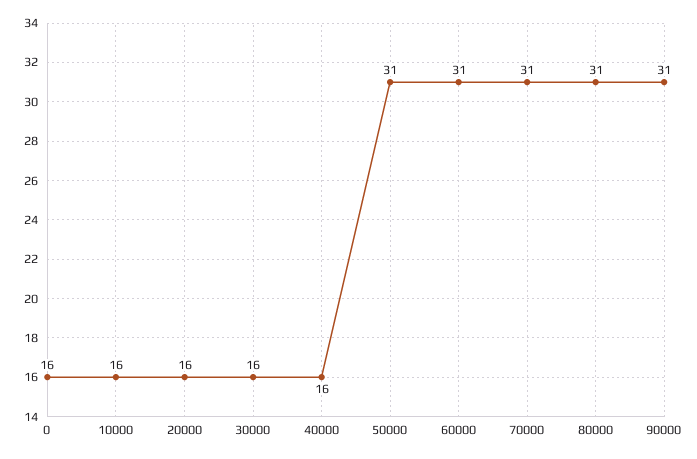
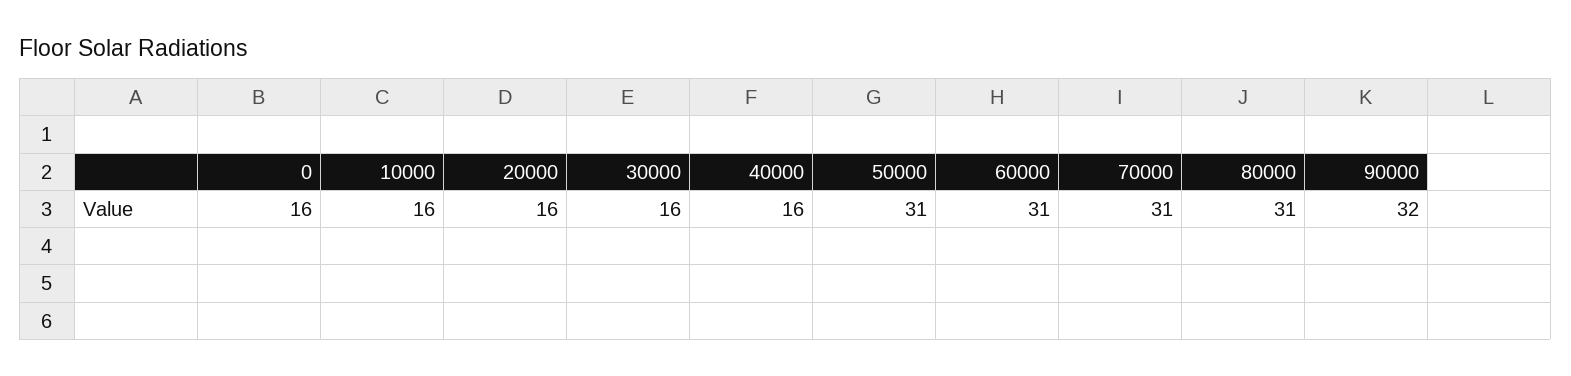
  {
    "0": 16,
    "10000": 16,
    "20000": 16,
    "30000": 16,
    "40000": 16,
    "50000": 31,
    "60000": 31,
    "70000": 31,
    "80000": 31,
-   "90000": 31
+   "90000": 32
  }

